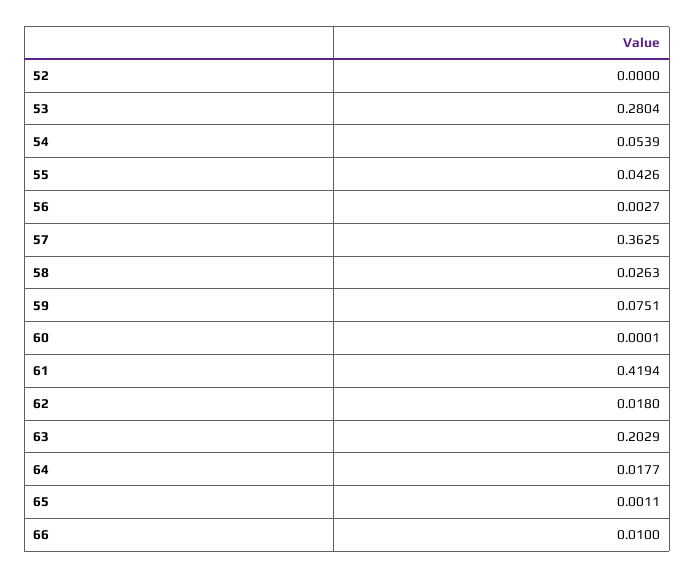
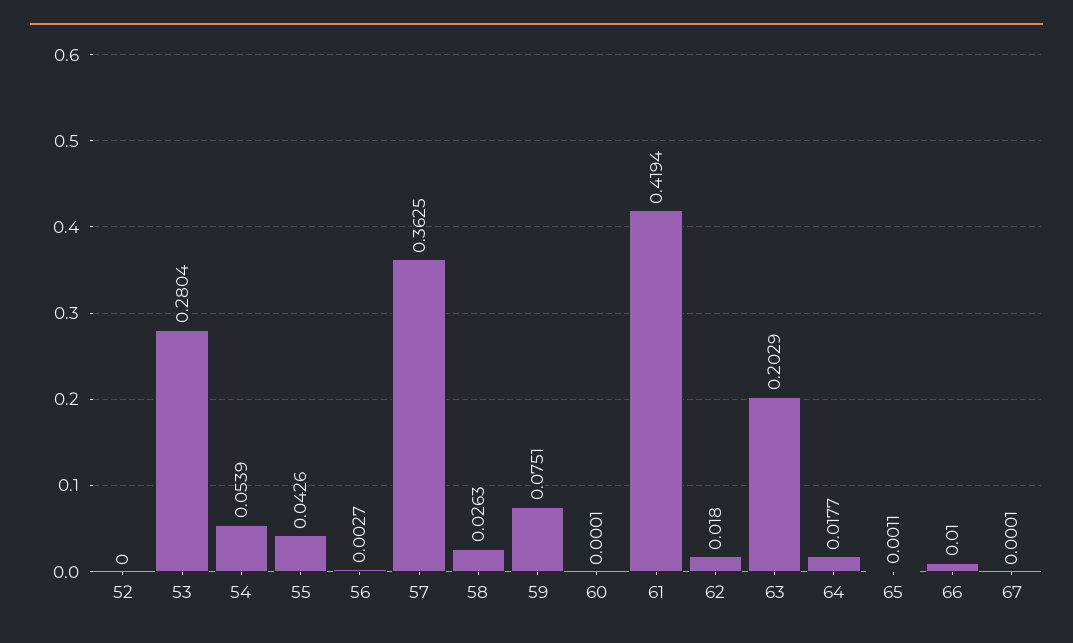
  {
    "52": 0,
    "53": 0.2804,
    "54": 0.0539,
    "55": 0.0426,
    "56": 0.0027,
    "57": 0.3625,
    "58": 0.0263,
    "59": 0.0751,
    "60": 0.0001,
    "61": 0.4194,
    "62": 0.018,
    "63": 0.2029,
    "64": 0.0177,
    "65": 0.0011,
-   "66": 0.01
+   "66": 0.01,
+   "67": 0.0001
  }

